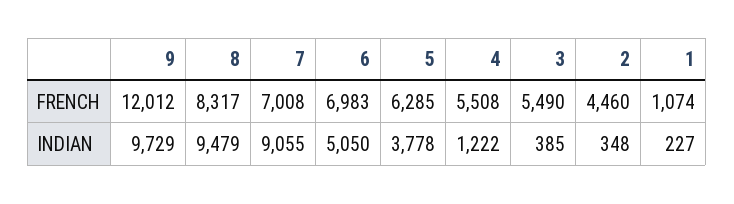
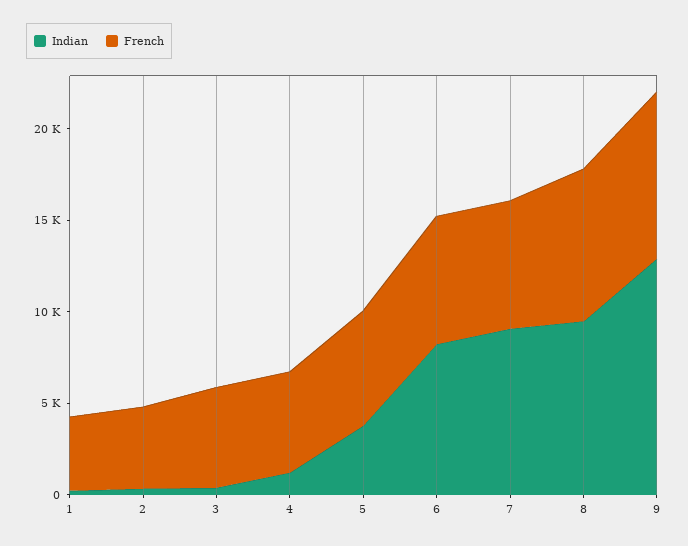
  {
    "FRENCH": {
-     "9": 12012,
+     "9": 9000,
      "8": 8317,
      "7": 7008,
      "6": 6983,
      "5": 6285,
      "4": 5508,
      "3": 5490,
      "2": 4460,
-     "1": 1074
+     "1": 4000
    },
    "INDIAN": {
-     "9": 9729,
+     "9": 13000,
      "8": 9479,
      "7": 9055,
-     "6": 5050,
+     "6": 8000,
      "5": 3778,
      "4": 1222,
      "3": 385,
      "2": 348,
      "1": 227
    }
  }

